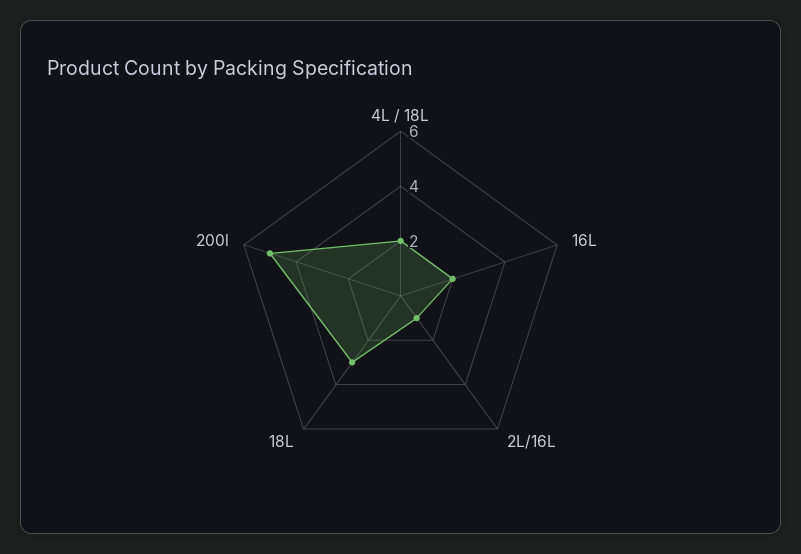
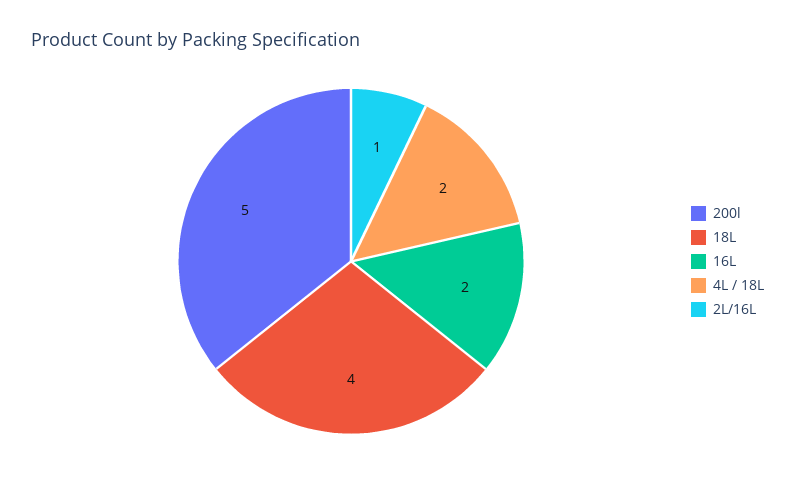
  {
    "4L / 18L": 2,
    "16L": 2,
    "2L/16L": 1,
-   "18L": 3,
+   "18L": 4,
    "200l": 5
  }

